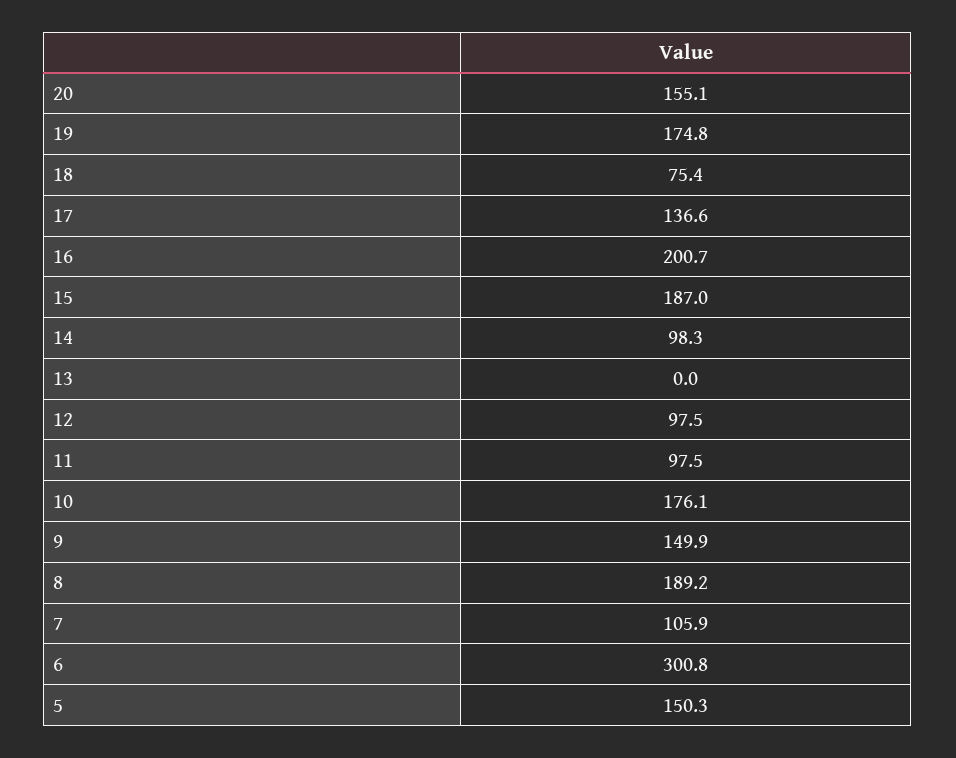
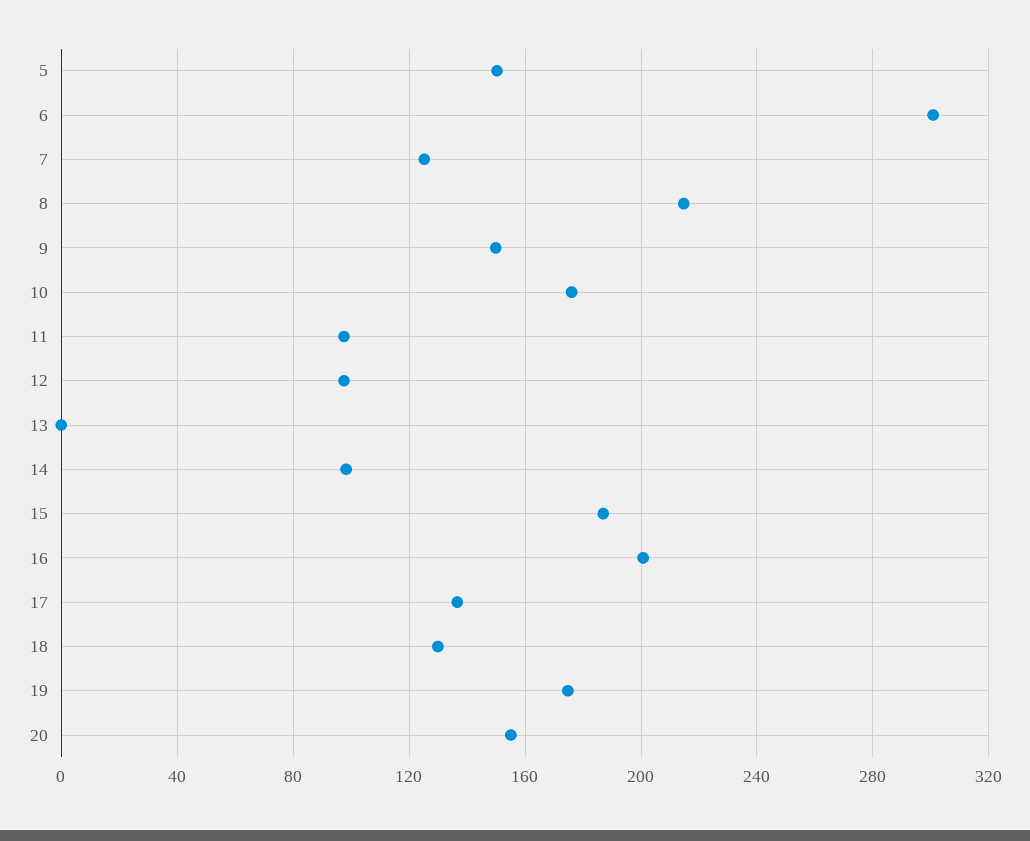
  {
    "20": 155.1,
    "19": 174.8,
-   "18": 75.4,
+   "18": 130,
    "17": 136.6,
    "16": 200.7,
    "15": 187,
    "14": 98.3,
    "13": 0,
    "12": 97.5,
    "11": 97.5,
    "10": 176.1,
    "9": 149.9,
-   "8": 189.2,
+   "8": 215,
-   "7": 105.9,
+   "7": 125,
    "6": 300.8,
    "5": 150.3
  }

